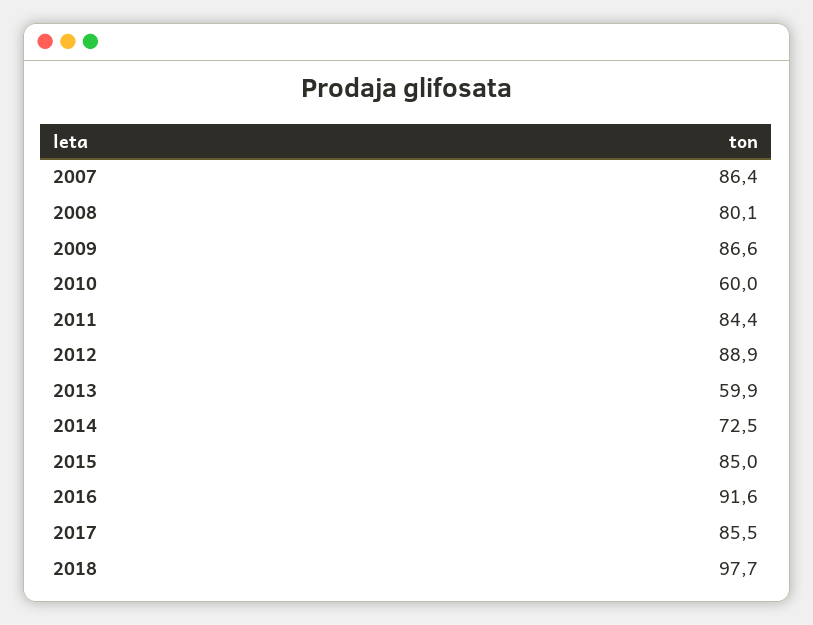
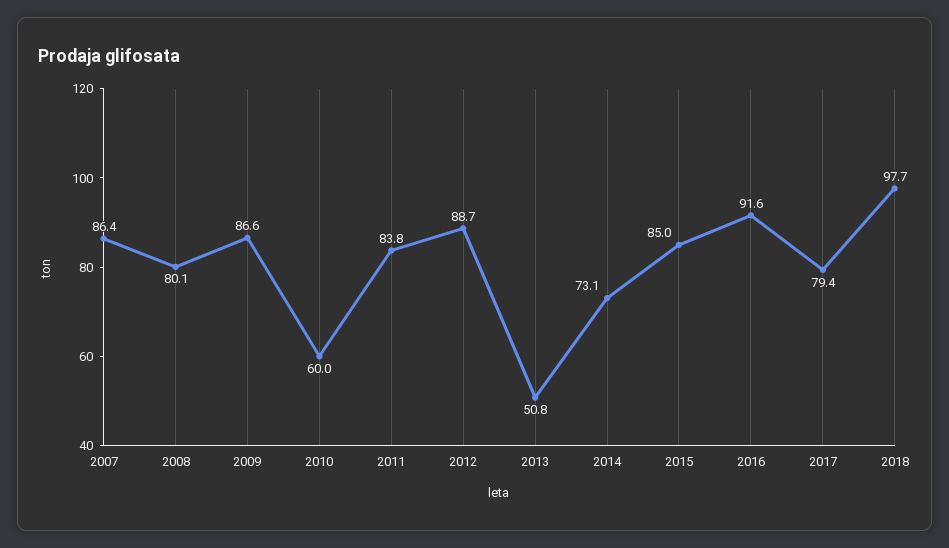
  {
    "2007": 86.4,
    "2008": 80.1,
    "2009": 86.6,
    "2010": 60,
-   "2011": 84.4,
+   "2011": 83.8,
-   "2012": 88.9,
+   "2012": 88.7,
-   "2013": 59.9,
+   "2013": 50.8,
-   "2014": 72.5,
+   "2014": 73.1,
    "2015": 85,
    "2016": 91.6,
-   "2017": 85.5,
+   "2017": 79.4,
    "2018": 97.7
  }

